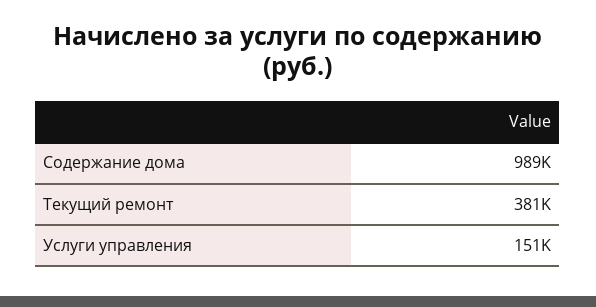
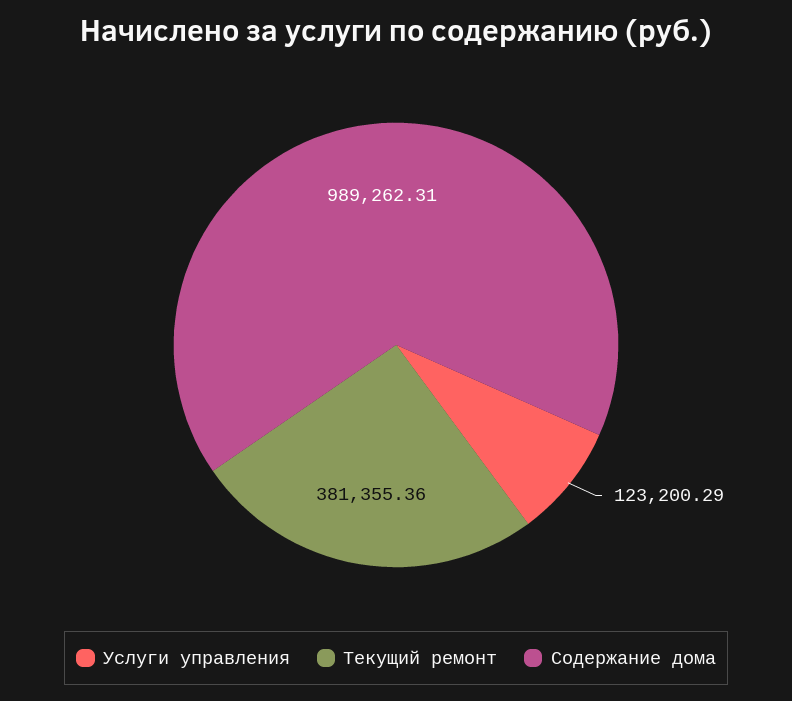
  {
    "Содержание дома": 989262.31,
    "Текущий ремонт": 381355.36,
-   "Услуги управления": 151000
+   "Услуги управления": 123200.29
  }

